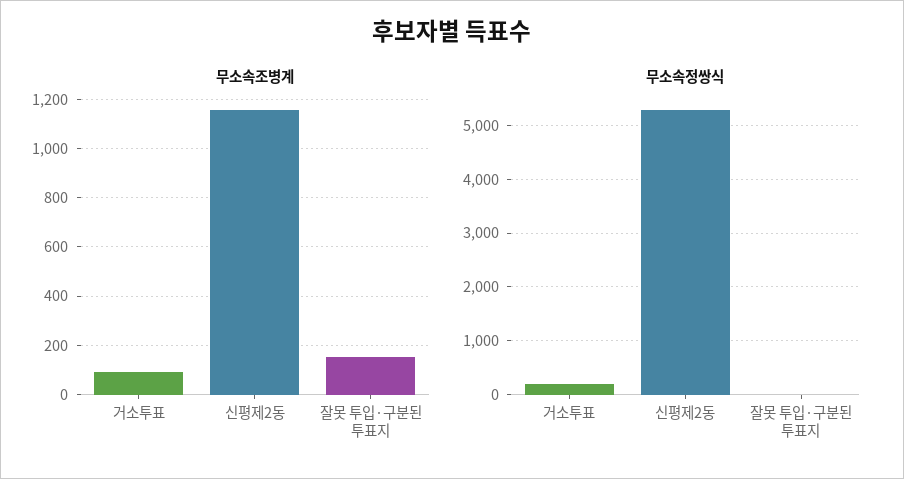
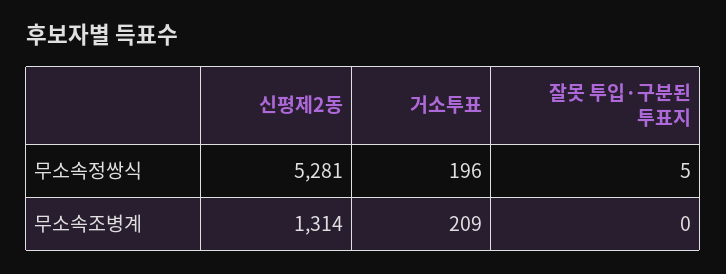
  {
    "무소속조병계": {
-     "거소투표": 100,
+     "거소투표": 209,
-     "신평제2동": 1150,
+     "신평제2동": 1314,
-     "잘못 투입·구분된 투표지": 150
+     "잘못 투입·구분된 투표지": 0
    },
    "무소속정쌍식": {
      "거소투표": 196,
      "신평제2동": 5281,
      "잘못 투입·구분된 투표지": 5
    }
  }

